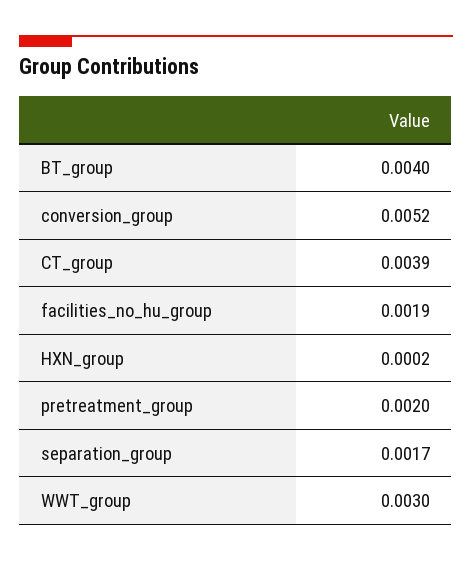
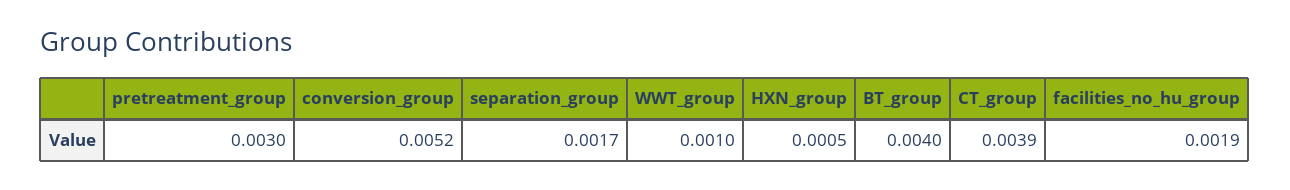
  {
    "BT_group": 0.004,
    "conversion_group": 0.0052,
    "CT_group": 0.0039,
    "facilities_no_hu_group": 0.0019,
-   "HXN_group": 0.0002,
+   "HXN_group": 0.0005,
-   "pretreatment_group": 0.002,
+   "pretreatment_group": 0.003,
    "separation_group": 0.0017,
-   "WWT_group": 0.003
+   "WWT_group": 0.001
  }

